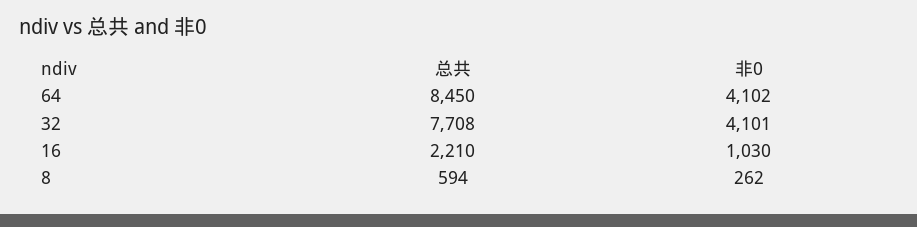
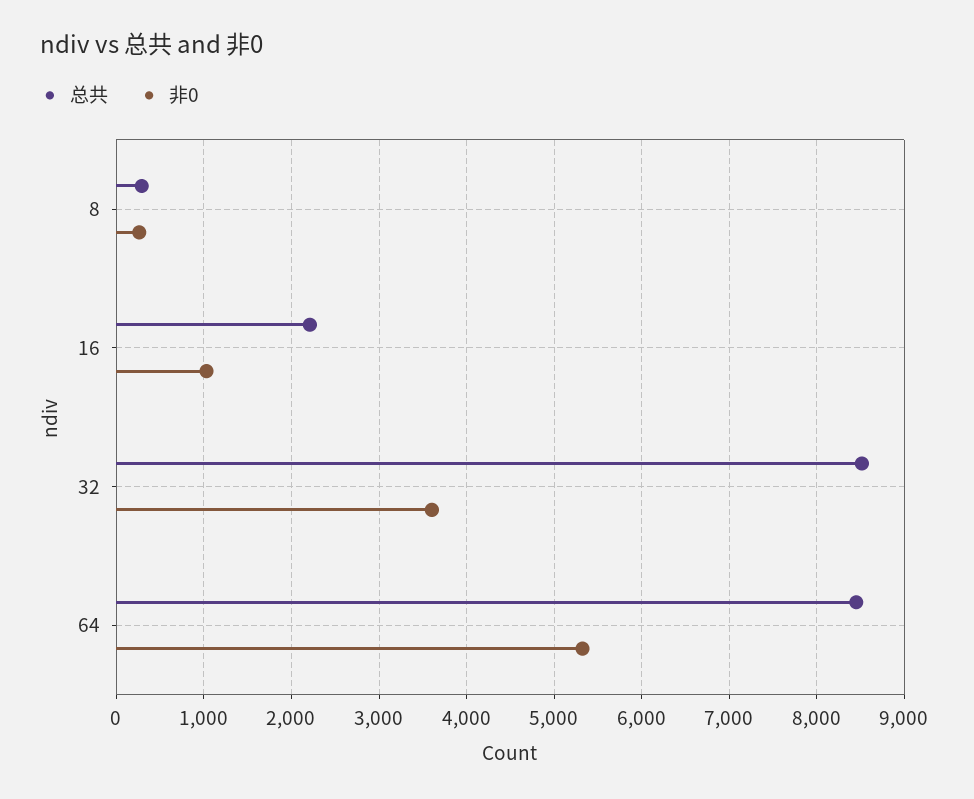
  {
    "总共": {
      "64": 8450,
-     "32": 7708,
+     "32": 8500,
      "16": 2210,
-     "8": 594
+     "8": 300
    },
    "非0": {
-     "64": 4102,
+     "64": 5300,
-     "32": 4101,
+     "32": 3600,
      "16": 1030,
      "8": 262
    }
  }

